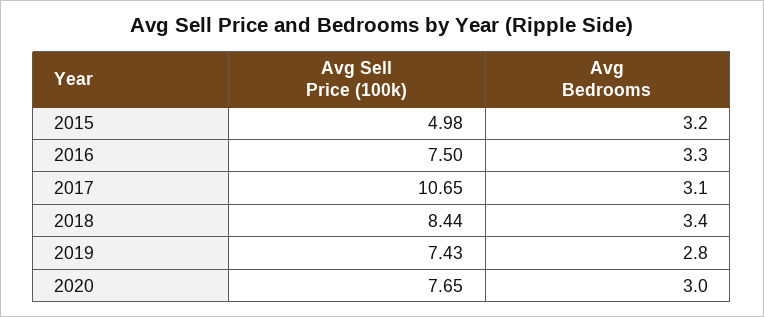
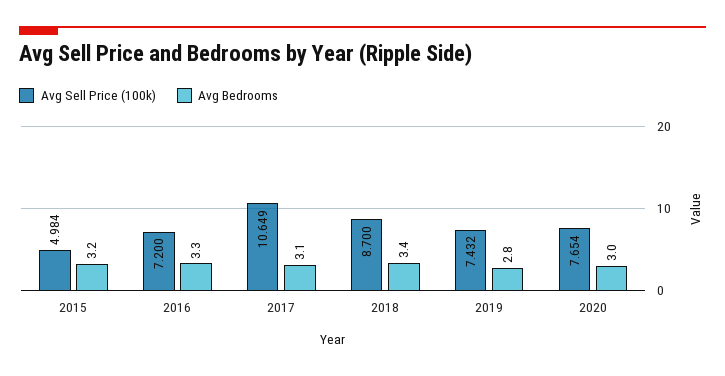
  {
    "Avg Sell Price (100k)": {
      "2015": 4.984,
-     "2016": 7.5,
+     "2016": 7.2,
      "2017": 10.649,
-     "2018": 8.44,
+     "2018": 8.7,
      "2019": 7.432,
      "2020": 7.654
    },
    "Avg Bedrooms": {
      "2015": 3.2,
      "2016": 3.3,
      "2017": 3.1,
      "2018": 3.4,
      "2019": 2.8,
      "2020": 3
    }
  }

